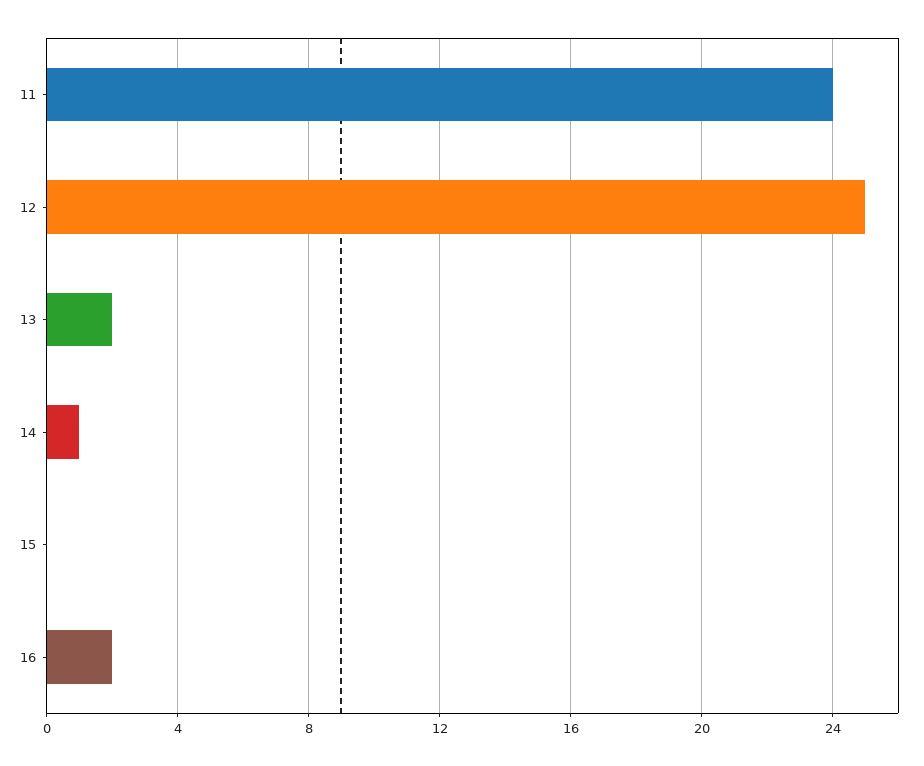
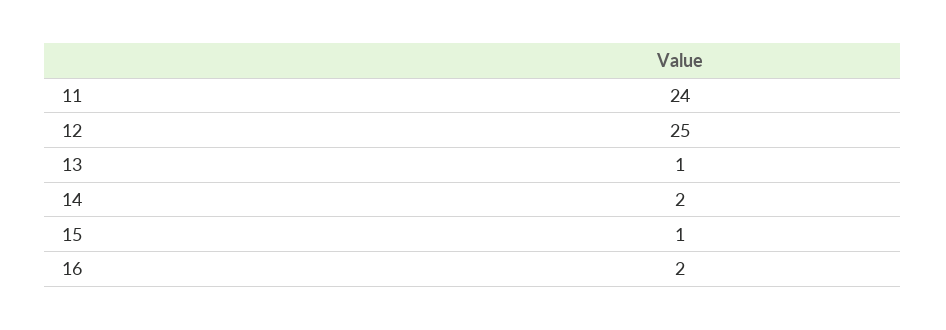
  {
    "11": 24,
    "12": 25,
-   "13": 2,
+   "13": 1,
-   "14": 1,
+   "14": 2,
-   "15": 0,
+   "15": 1,
    "16": 2
  }

